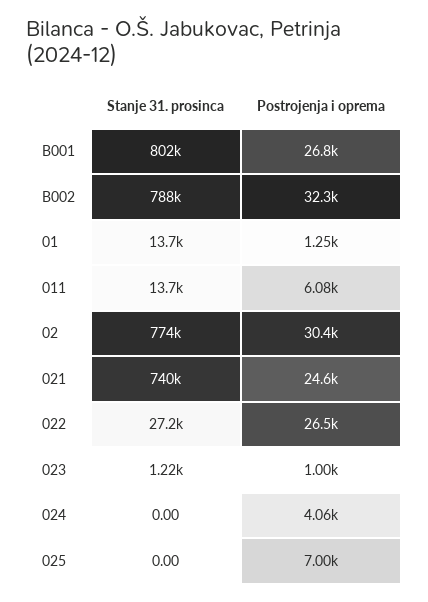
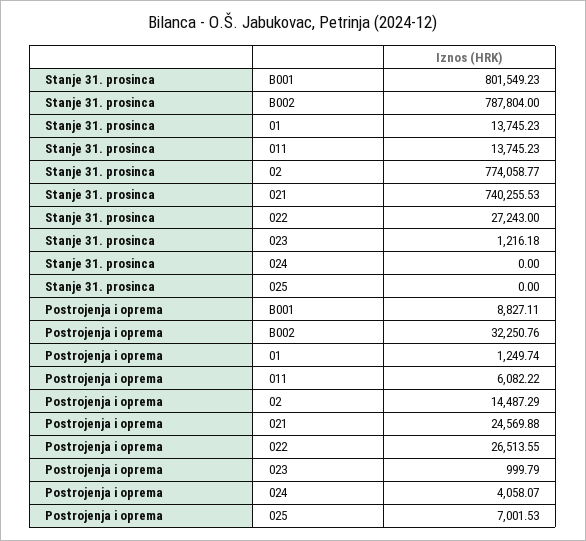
  {
    "Stanje 31. prosinca": {
      "B001": 801549.23,
      "B002": 787804,
      "01": 13745.23,
      "011": 13745.23,
      "02": 774058.77,
      "021": 740255.53,
      "022": 27243,
      "023": 1216.18,
      "024": 0,
      "025": 0
    },
    "Postrojenja i oprema": {
-     "B001": 26800,
+     "B001": 8827.11,
      "B002": 32250.76,
      "01": 1249.74,
      "011": 6082.22,
-     "02": 30400,
+     "02": 14487.29,
      "021": 24569.88,
      "022": 26513.55,
      "023": 999.79,
      "024": 4058.07,
      "025": 7001.53
    }
  }

